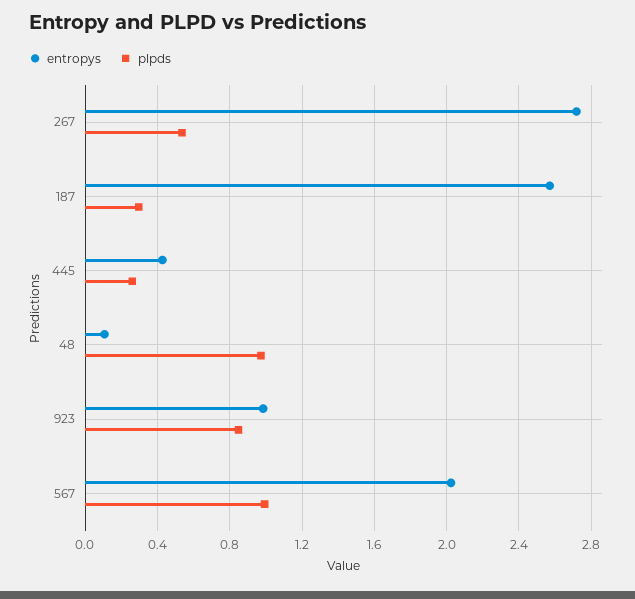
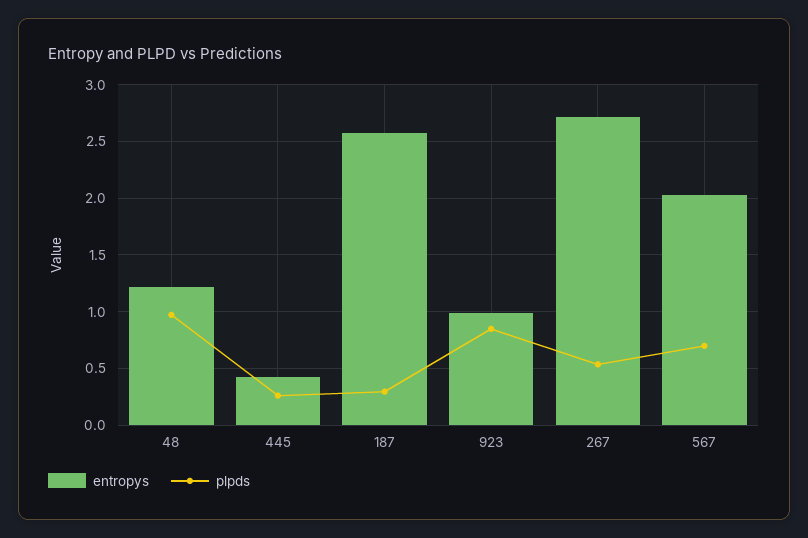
  {
    "entropys": {
      "267": 2.7,
      "187": 2.55,
      "445": 0.45,
-     "48": 0.1,
+     "48": 1.2,
      "923": 1,
      "567": 2
    },
    "plpds": {
      "267": 0.55,
      "187": 0.3,
      "445": 0.25,
      "48": 0.95,
      "923": 0.85,
-     "567": 1
+     "567": 0.7
    }
  }

